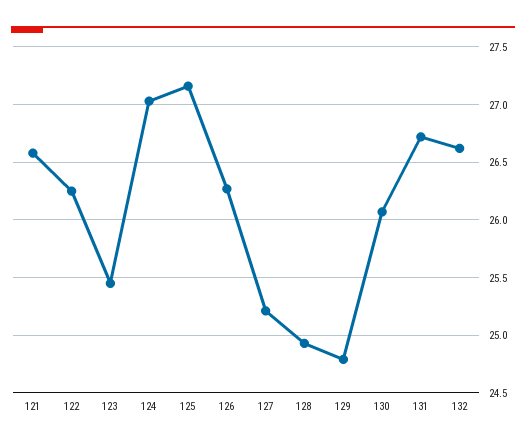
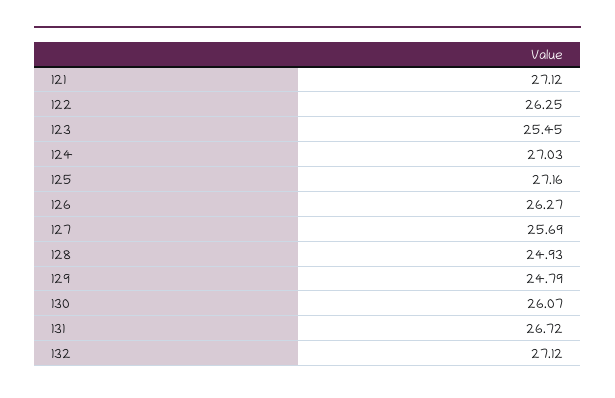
  {
-   "121": 26.6,
+   "121": 27.12,
    "122": 26.25,
    "123": 25.45,
    "124": 27.03,
    "125": 27.16,
    "126": 26.27,
-   "127": 25.2,
+   "127": 25.69,
    "128": 24.93,
    "129": 24.79,
    "130": 26.07,
    "131": 26.72,
-   "132": 26.6
+   "132": 27.12
  }

